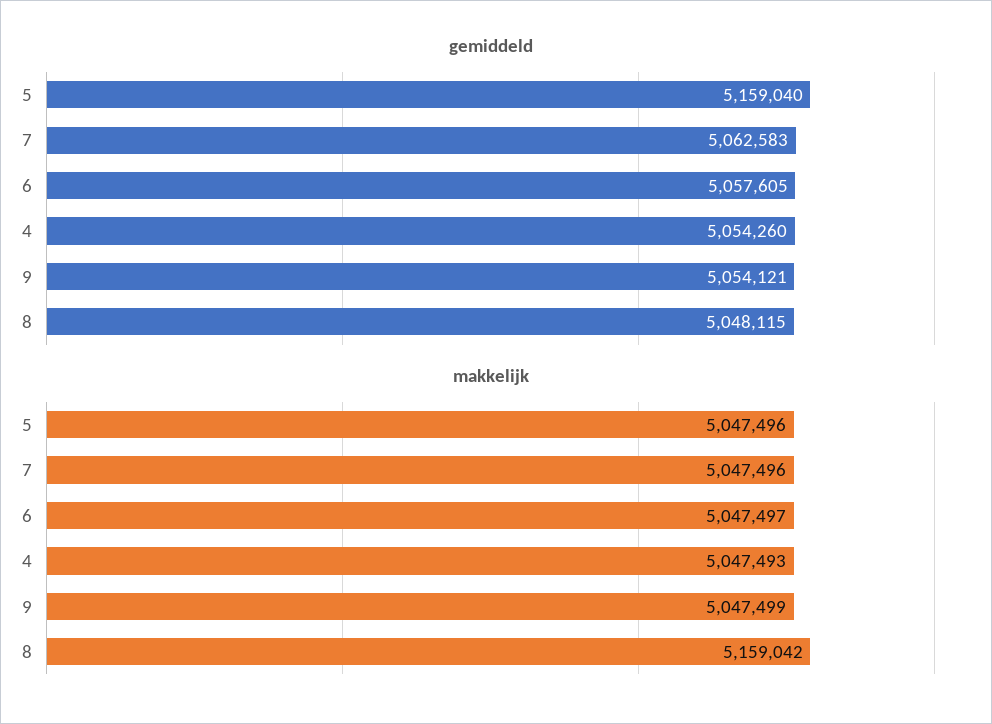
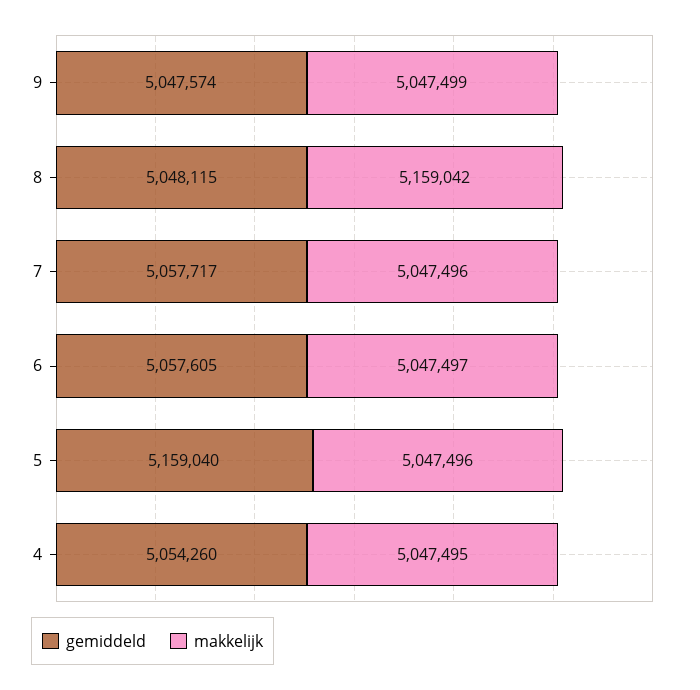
  {
    "gemiddeld": {
      "5": 5159040,
-     "7": 5062583,
+     "7": 5057717,
      "6": 5057605,
      "4": 5054260,
-     "9": 5054121,
+     "9": 5047574,
      "8": 5048115
    },
    "makkelijk": {
      "5": 5047496,
      "7": 5047496,
      "6": 5047497,
-     "4": 5047493,
+     "4": 5047495,
      "9": 5047499,
      "8": 5159042
    }
  }

